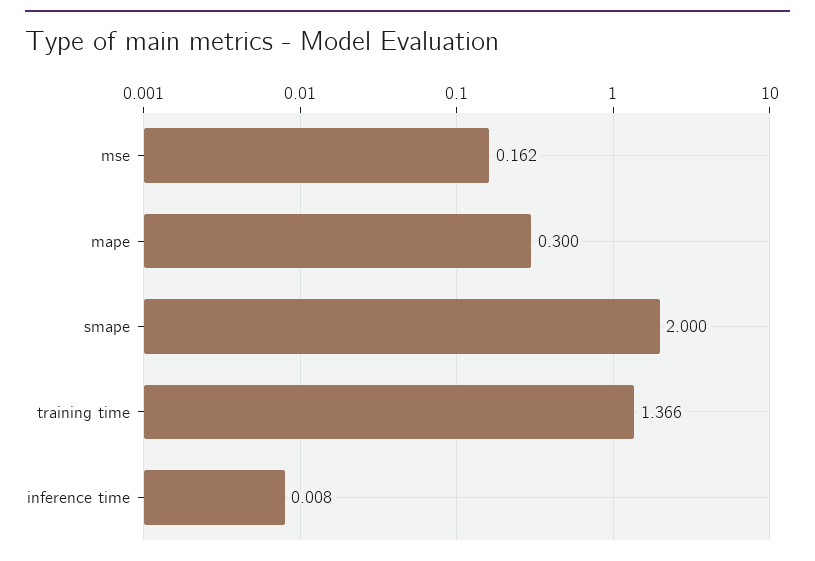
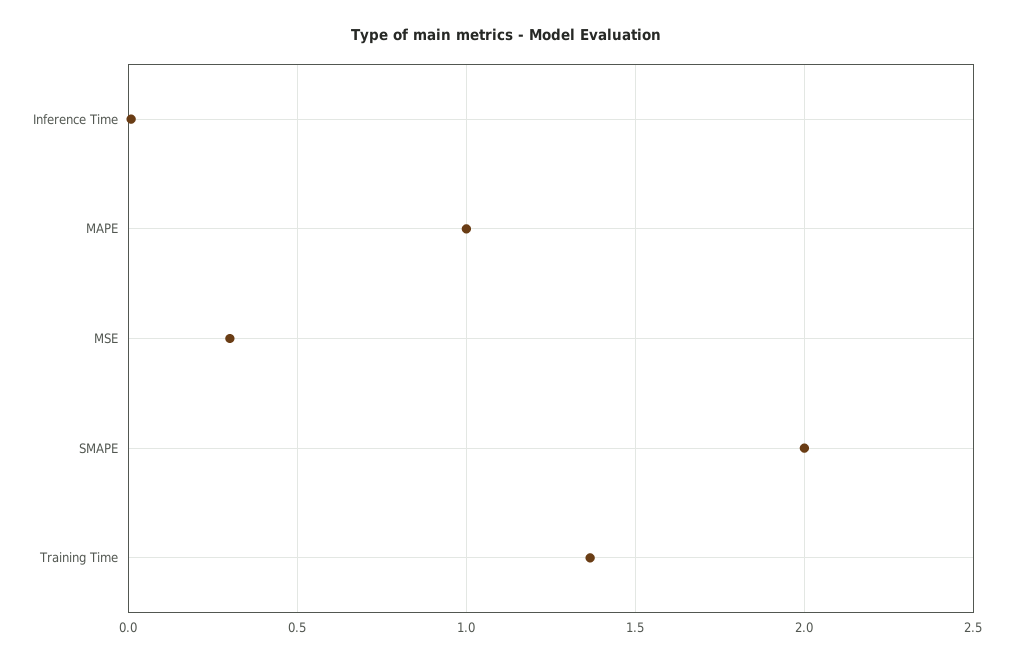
  {
-   "mse": 0.162,
+   "mse": 0.3,
-   "mape": 0.3,
+   "mape": 1,
    "smape": 2,
    "training time": 1.366,
    "inference time": 0.008
  }

